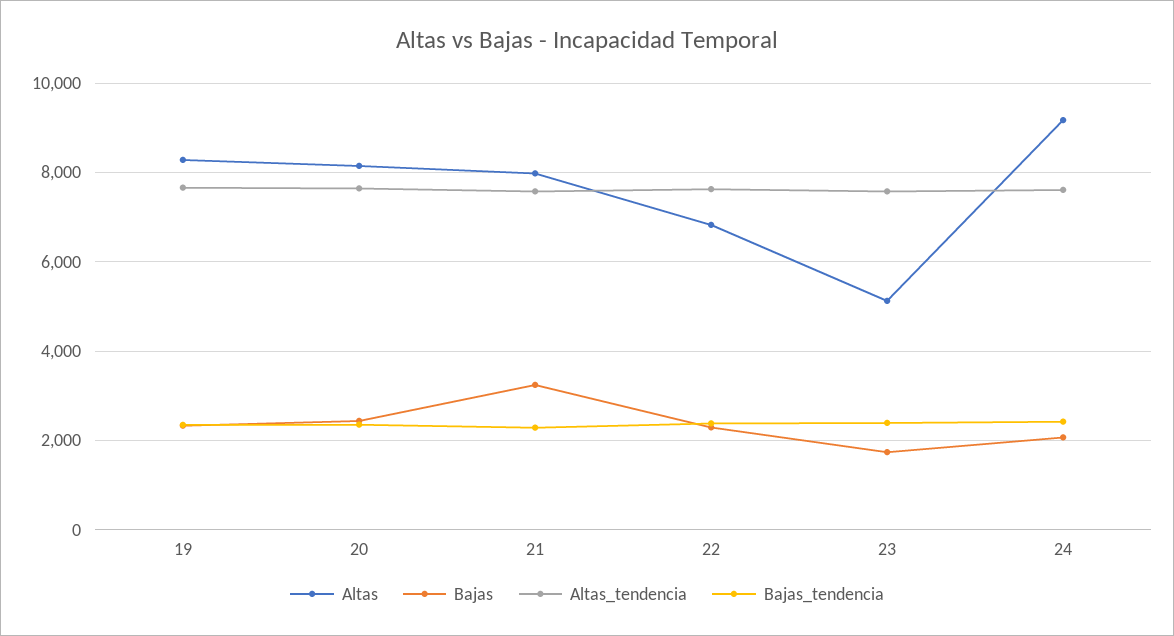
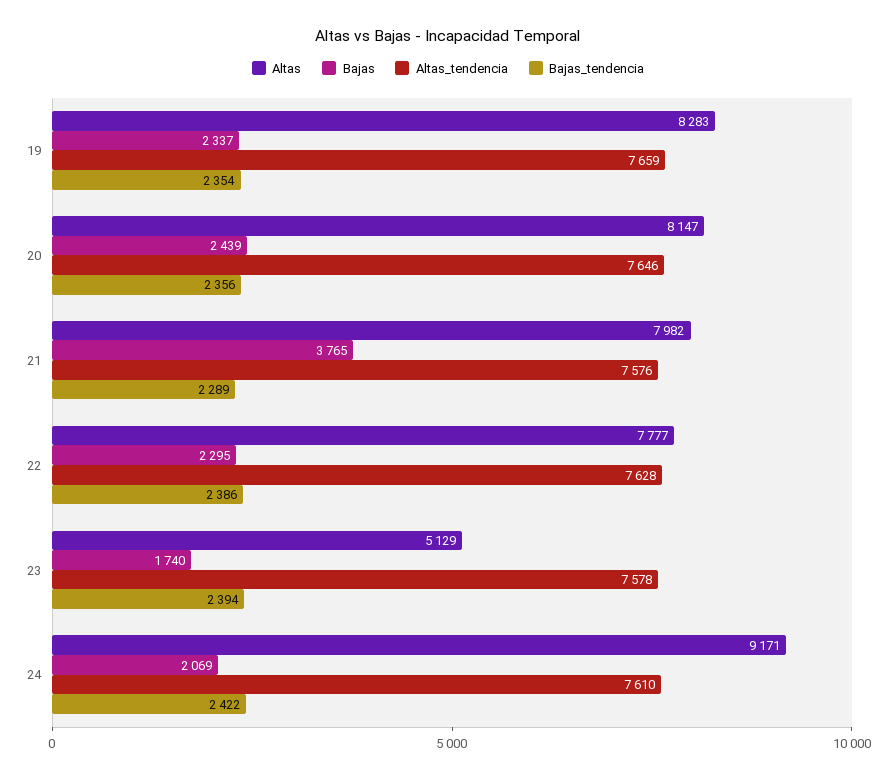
  {
    "Altas": {
      "19": 8283,
      "20": 8147,
      "21": 7982,
-     "22": 6800,
+     "22": 7777,
      "23": 5129,
      "24": 9171
    },
    "Bajas": {
      "19": 2337,
      "20": 2439,
-     "21": 3200,
+     "21": 3765,
      "22": 2295,
      "23": 1740,
      "24": 2069
    },
    "Altas_tendencia": {
      "19": 7659,
      "20": 7646,
      "21": 7576,
      "22": 7628,
      "23": 7578,
      "24": 7610
    },
    "Bajas_tendencia": {
      "19": 2354,
      "20": 2356,
      "21": 2289,
      "22": 2386,
      "23": 2394,
      "24": 2422
    }
  }

